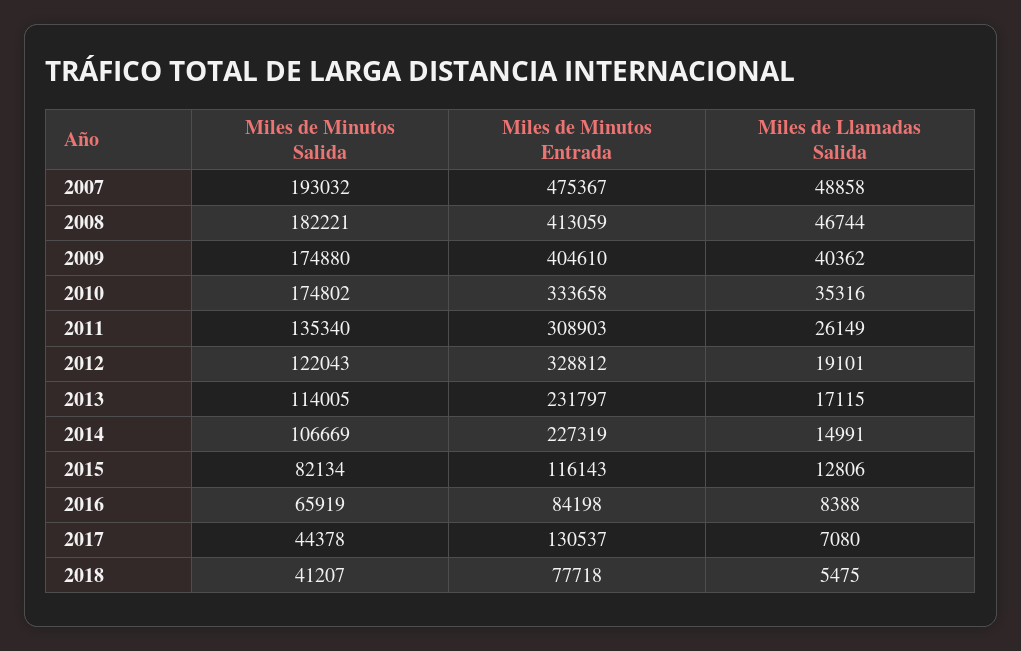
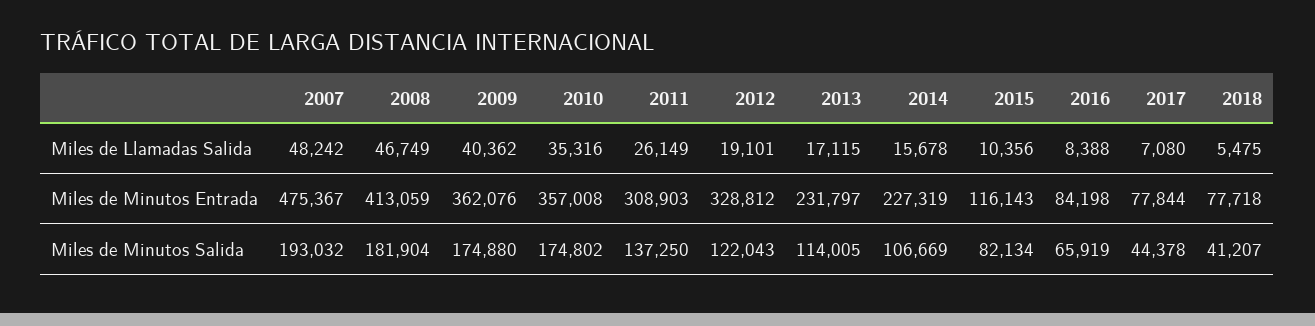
  {
    "Miles de Minutos Salida": {
      "2007": 193032,
-     "2008": 182221,
+     "2008": 181904,
      "2009": 174880,
      "2010": 174802,
-     "2011": 135340,
+     "2011": 137250,
      "2012": 122043,
      "2013": 114005,
      "2014": 106669,
      "2015": 82134,
      "2016": 65919,
      "2017": 44378,
      "2018": 41207
    },
    "Miles de Minutos Entrada": {
      "2007": 475367,
      "2008": 413059,
-     "2009": 404610,
+     "2009": 362076,
-     "2010": 333658,
+     "2010": 357008,
      "2011": 308903,
      "2012": 328812,
      "2013": 231797,
      "2014": 227319,
      "2015": 116143,
      "2016": 84198,
-     "2017": 130537,
+     "2017": 77844,
      "2018": 77718
    },
    "Miles de Llamadas Salida": {
-     "2007": 48858,
+     "2007": 48242,
-     "2008": 46744,
+     "2008": 46749,
      "2009": 40362,
      "2010": 35316,
      "2011": 26149,
      "2012": 19101,
      "2013": 17115,
-     "2014": 14991,
+     "2014": 15678,
-     "2015": 12806,
+     "2015": 10356,
      "2016": 8388,
      "2017": 7080,
      "2018": 5475
    }
  }

